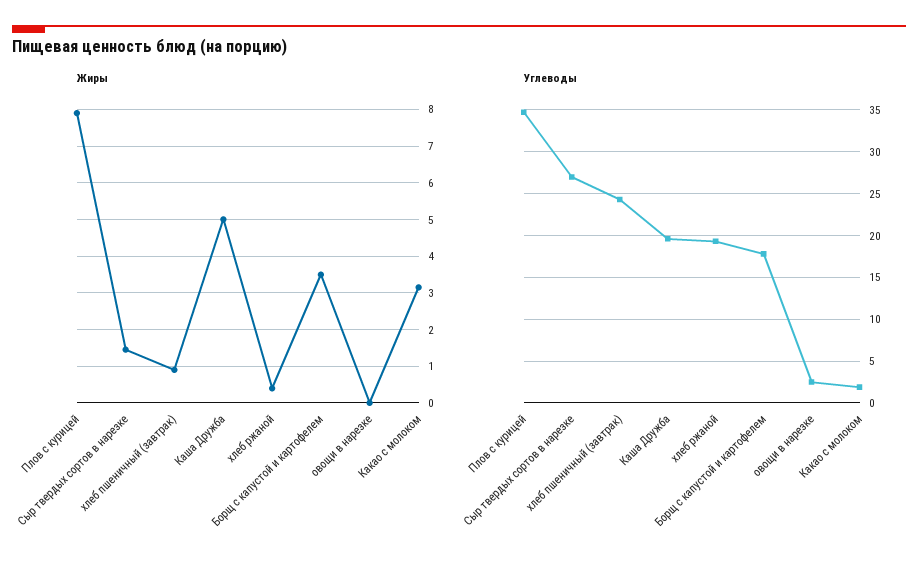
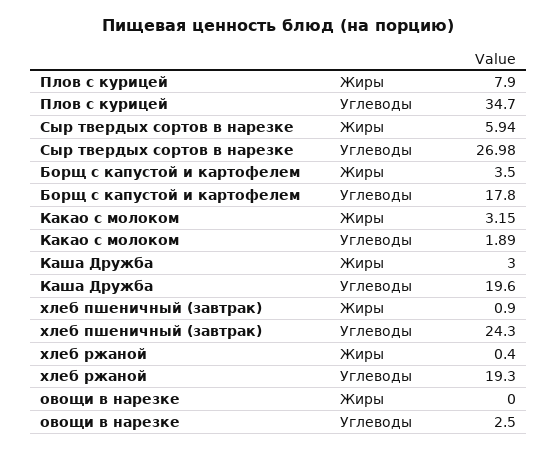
  {
    "Жиры": {
      "Плов с курицей": 7.9,
-     "Сыр твердых сортов в нарезке": 1.4,
+     "Сыр твердых сортов в нарезке": 5.94,
      "хлеб пшеничный (завтрак)": 0.9,
-     "Каша Дружба": 5,
+     "Каша Дружба": 3,
      "хлеб ржаной": 0.4,
      "Борщ с капустой и картофелем": 3.5,
      "овощи в нарезке": 0,
      "Какао с молоком": 3.15
    },
    "Углеводы": {
      "Плов с курицей": 34.7,
      "Сыр твердых сортов в нарезке": 26.98,
      "хлеб пшеничный (завтрак)": 24.3,
      "Каша Дружба": 19.6,
      "хлеб ржаной": 19.3,
      "Борщ с капустой и картофелем": 17.8,
      "овощи в нарезке": 2.5,
      "Какао с молоком": 1.89
    }
  }

